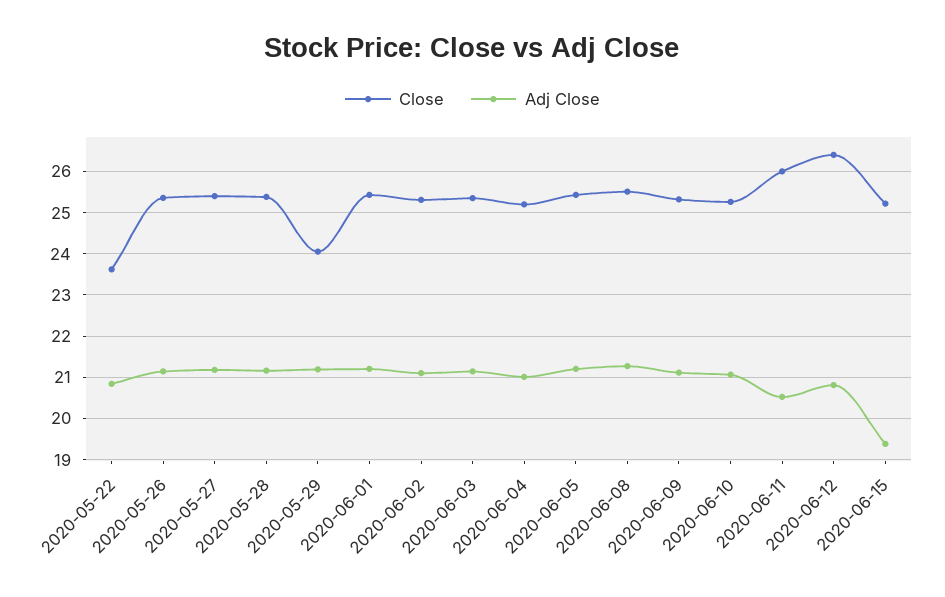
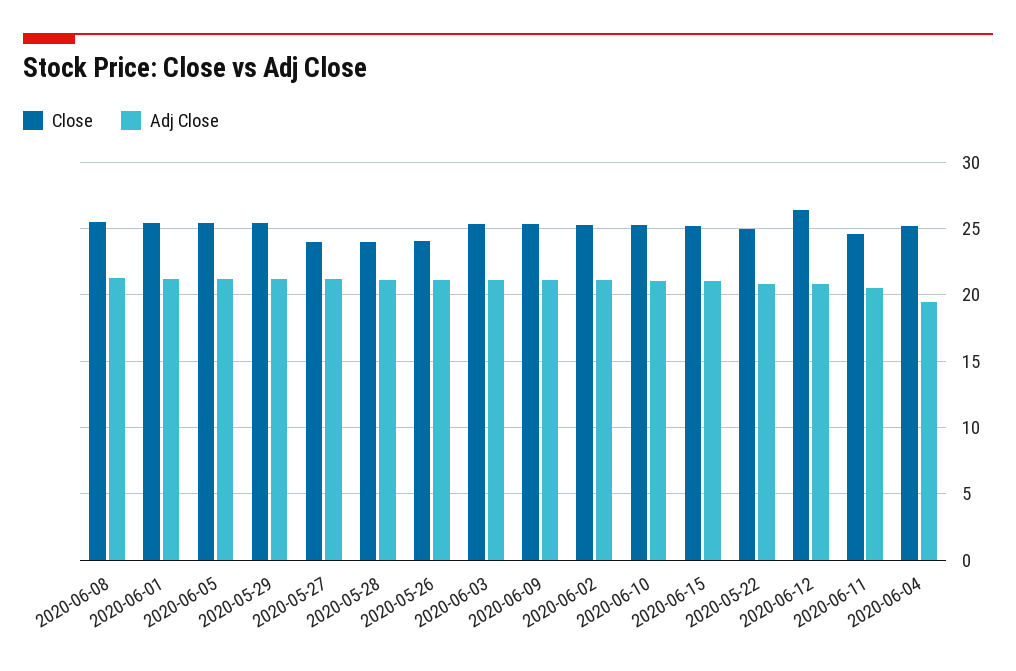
  {
    "Close": {
-     "2020-05-22": 23.6,
+     "2020-05-22": 25,
-     "2020-05-26": 25.4,
+     "2020-05-26": 24,
-     "2020-05-27": 25.4,
+     "2020-05-27": 24,
-     "2020-05-28": 25.4,
+     "2020-05-28": 24,
-     "2020-05-29": 24,
+     "2020-05-29": 25.5,
      "2020-06-01": 25.4,
      "2020-06-02": 25.4,
      "2020-06-03": 25.4,
      "2020-06-04": 25.2,
      "2020-06-05": 25.4,
      "2020-06-08": 25.6,
      "2020-06-09": 25.4,
      "2020-06-10": 25.2,
-     "2020-06-11": 26,
+     "2020-06-11": 24.5,
      "2020-06-12": 26.4,
      "2020-06-15": 25.2
    },
    "Adj Close": {
      "2020-05-22": 20.8,
      "2020-05-26": 21.2,
      "2020-05-27": 21.2,
      "2020-05-28": 21.2,
      "2020-05-29": 21.2,
      "2020-06-01": 21.2,
      "2020-06-02": 21.2,
      "2020-06-03": 21.2,
-     "2020-06-04": 21,
+     "2020-06-04": 19.5,
      "2020-06-05": 21.2,
      "2020-06-08": 21.2,
      "2020-06-09": 21.2,
      "2020-06-10": 21,
      "2020-06-11": 20.6,
      "2020-06-12": 20.8,
-     "2020-06-15": 19.4
+     "2020-06-15": 21
    }
  }

